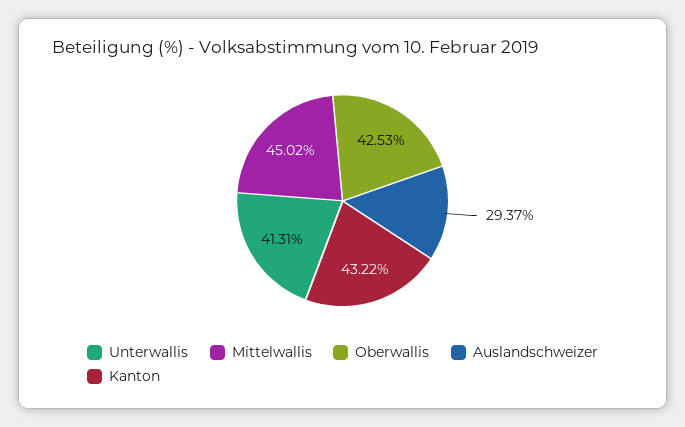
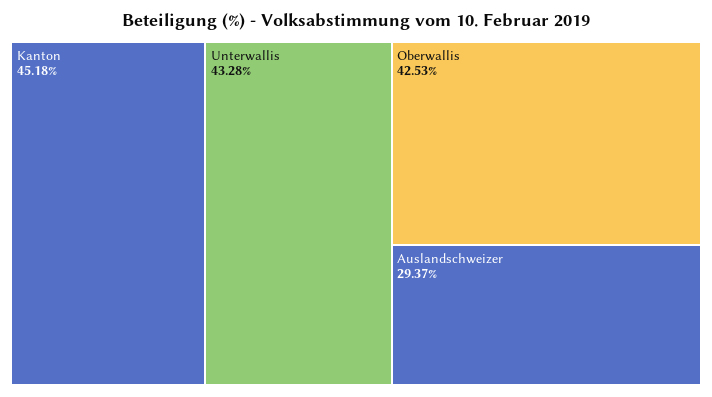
  {
-   "Unterwallis": 41.31,
+   "Unterwallis": 43.28,
-   "Mittelwallis": 45.02,
    "Oberwallis": 42.53,
    "Auslandschweizer": 29.37,
-   "Kanton": 43.22
+   "Kanton": 45.18
  }

